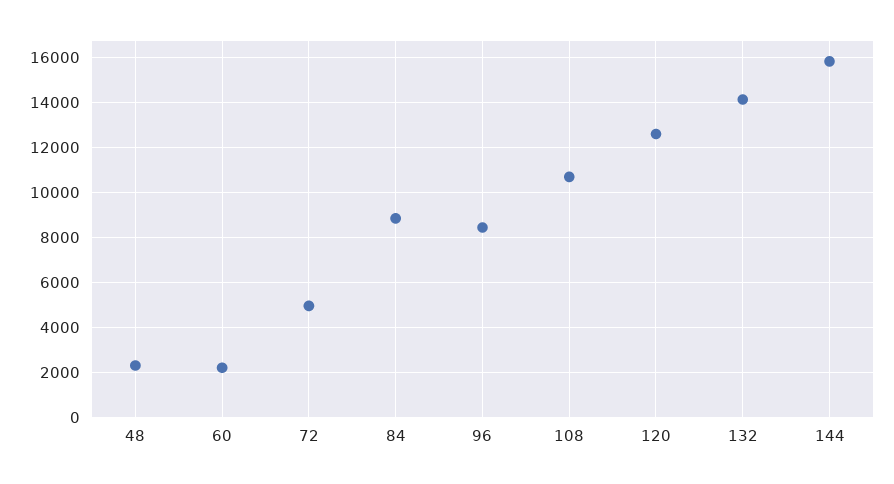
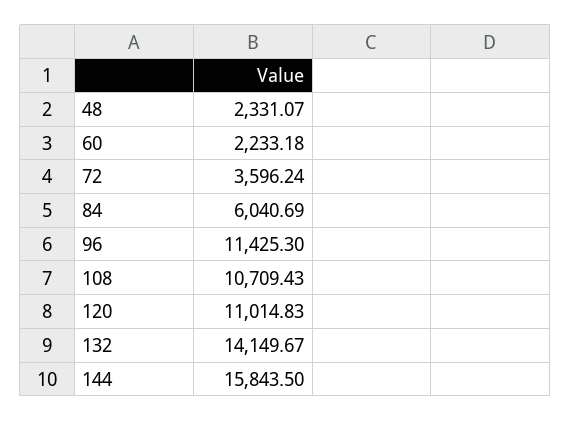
  {
    "48": 2331.07,
    "60": 2233.18,
-   "72": 5000,
+   "72": 3596.24,
-   "84": 9000,
+   "84": 6040.69,
-   "96": 8500,
+   "96": 11425.3,
    "108": 10709.43,
-   "120": 12500,
+   "120": 11014.83,
    "132": 14149.67,
    "144": 15843.5
  }

